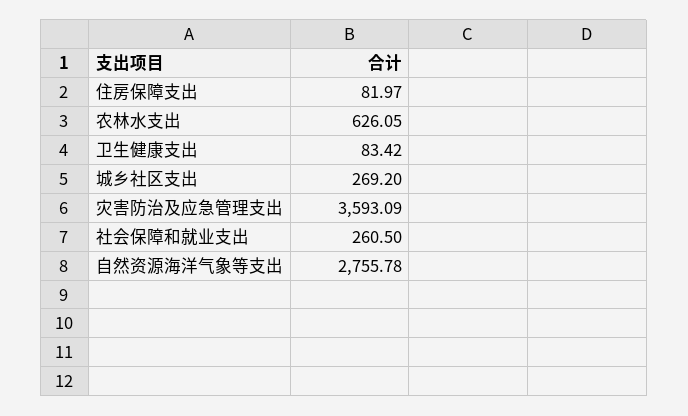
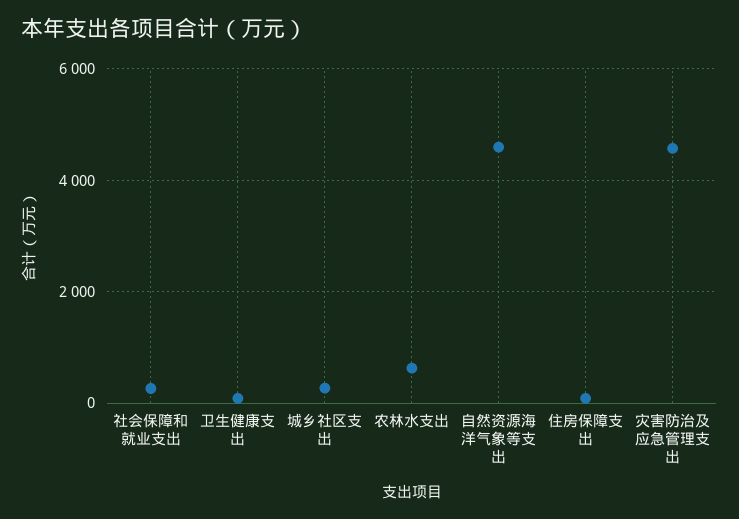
  {
    "住房保障支出": 81.97,
    "农林水支出": 626.05,
    "卫生健康支出": 83.42,
    "城乡社区支出": 269.2,
-   "灾害防治及应急管理支出": 3593.09,
+   "灾害防治及应急管理支出": 4600,
    "社会保障和就业支出": 260.5,
-   "自然资源海洋气象等支出": 2755.78
+   "自然资源海洋气象等支出": 4600
  }

